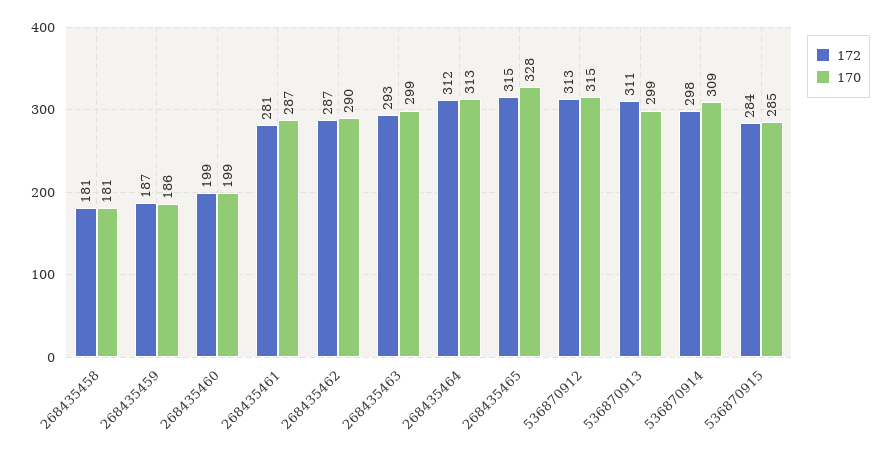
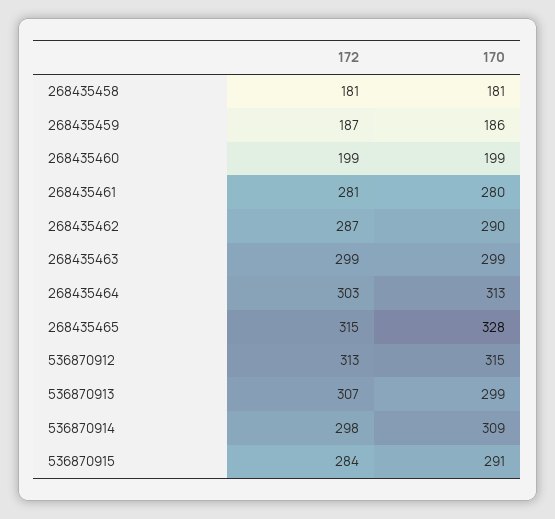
  {
    "172": {
      "268435458": 181,
      "268435459": 187,
      "268435460": 199,
      "268435461": 281,
      "268435462": 287,
-     "268435463": 293,
+     "268435463": 299,
-     "268435464": 312,
+     "268435464": 303,
      "268435465": 315,
      "536870912": 313,
-     "536870913": 311,
+     "536870913": 307,
      "536870914": 298,
      "536870915": 284
    },
    "170": {
      "268435458": 181,
      "268435459": 186,
      "268435460": 199,
-     "268435461": 287,
+     "268435461": 280,
      "268435462": 290,
      "268435463": 299,
      "268435464": 313,
      "268435465": 328,
      "536870912": 315,
      "536870913": 299,
      "536870914": 309,
-     "536870915": 285
+     "536870915": 291
    }
  }

